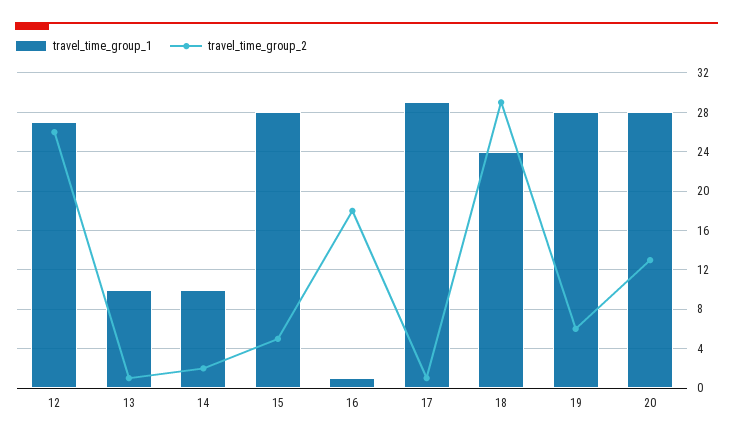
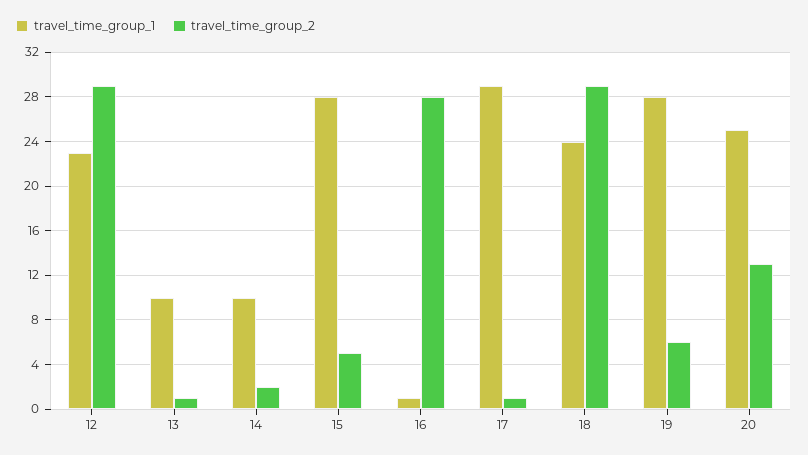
  {
    "travel_time_group_1": {
-     "12": 27,
+     "12": 23,
      "13": 10,
      "14": 10,
      "15": 28,
      "16": 1,
      "17": 29,
      "18": 24,
      "19": 28,
-     "20": 28
+     "20": 25
    },
    "travel_time_group_2": {
-     "12": 26,
+     "12": 29,
      "13": 1,
      "14": 2,
      "15": 5,
-     "16": 18,
+     "16": 28,
      "17": 1,
      "18": 29,
      "19": 6,
      "20": 13
    }
  }

